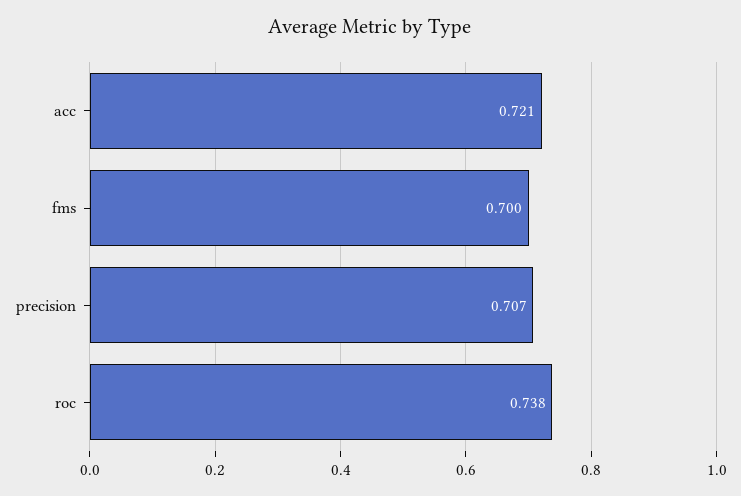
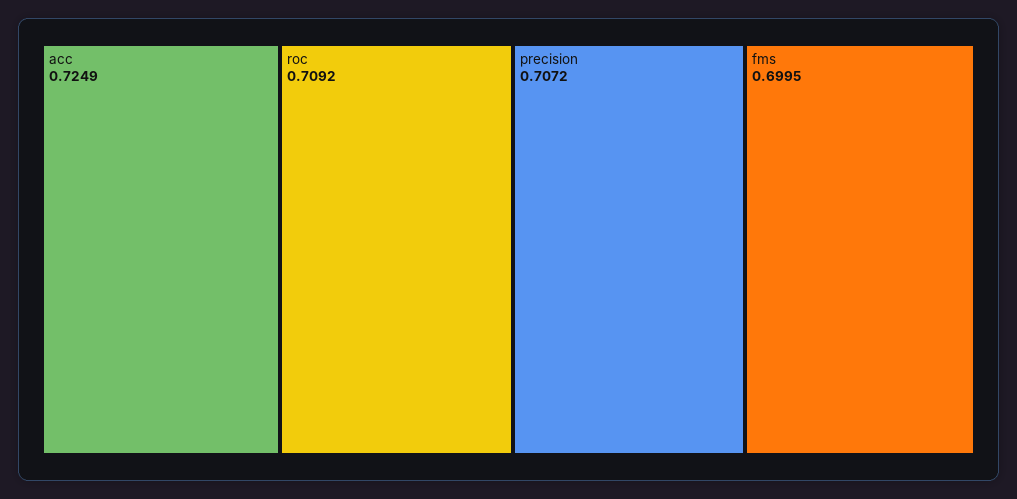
  {
-   "acc": 0.721,
+   "acc": 0.7249,
    "fms": 0.6995,
    "precision": 0.7072,
-   "roc": 0.738
+   "roc": 0.7092
  }

